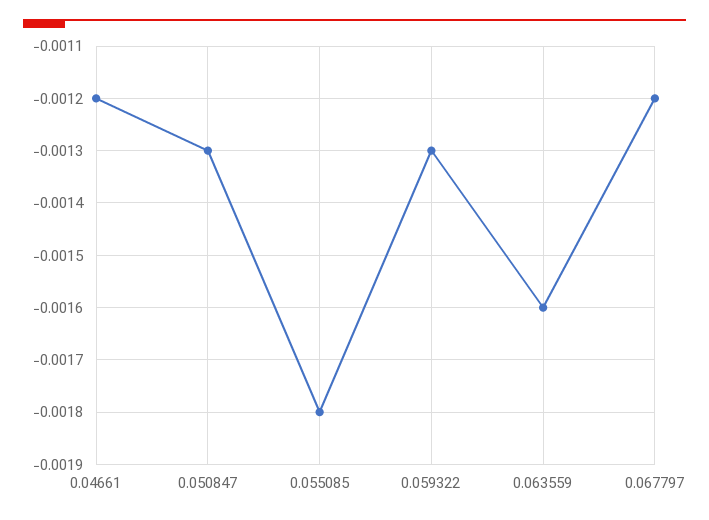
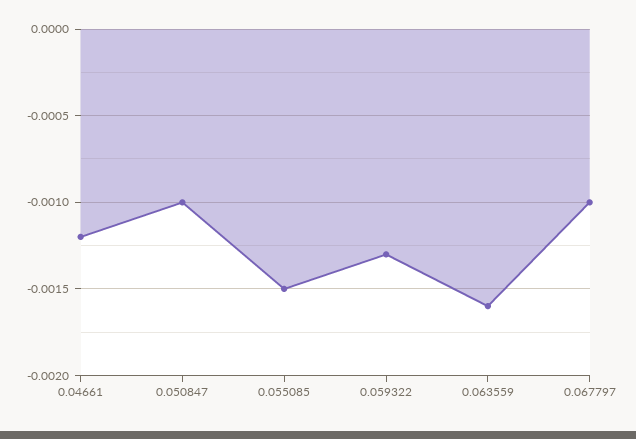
  {
    "0.04661": -0.0012,
-   "0.050847": -0.0013,
+   "0.050847": -0.001,
-   "0.055085": -0.0018,
+   "0.055085": -0.0015,
    "0.059322": -0.0013,
    "0.063559": -0.0016,
-   "0.067797": -0.0012
+   "0.067797": -0.001
  }

